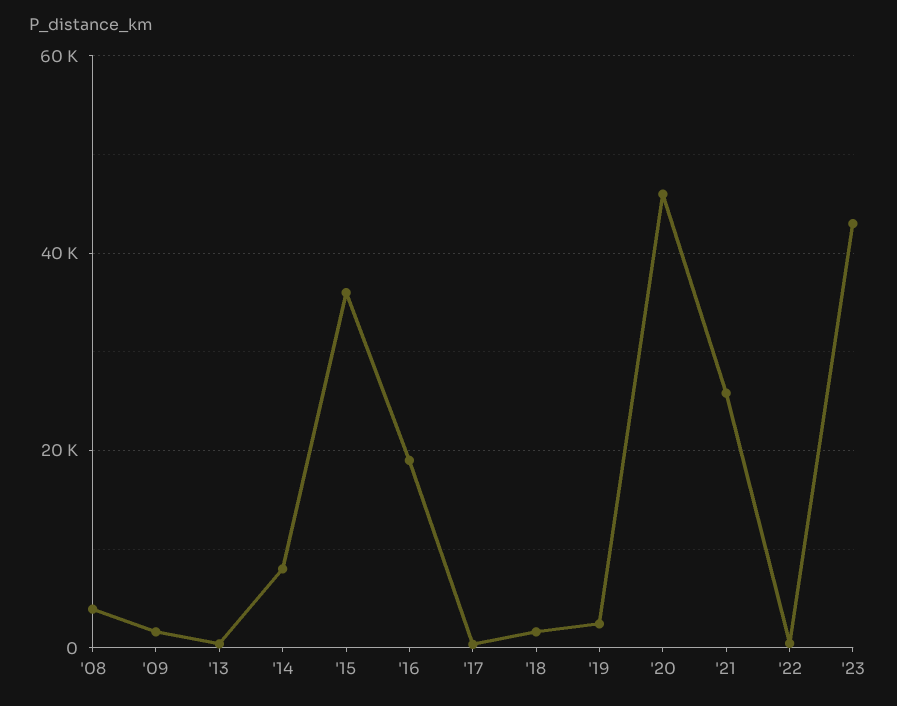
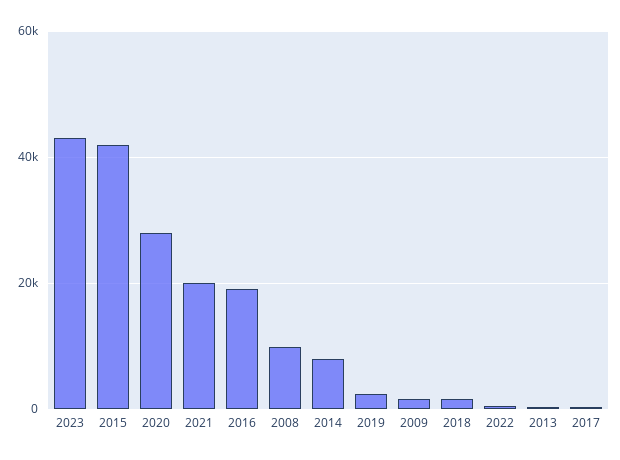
  {
-   "'08": 4000,
+   "'08": 10000,
    "'09": 2000,
    "'13": 0,
    "'14": 8000,
-   "'15": 36000,
+   "'15": 42000,
    "'16": 20000,
    "'17": 0,
    "'18": 2000,
    "'19": 2000,
-   "'20": 46000,
+   "'20": 28000,
-   "'21": 26000,
+   "'21": 20000,
    "'22": 0,
    "'23": 44000
  }

